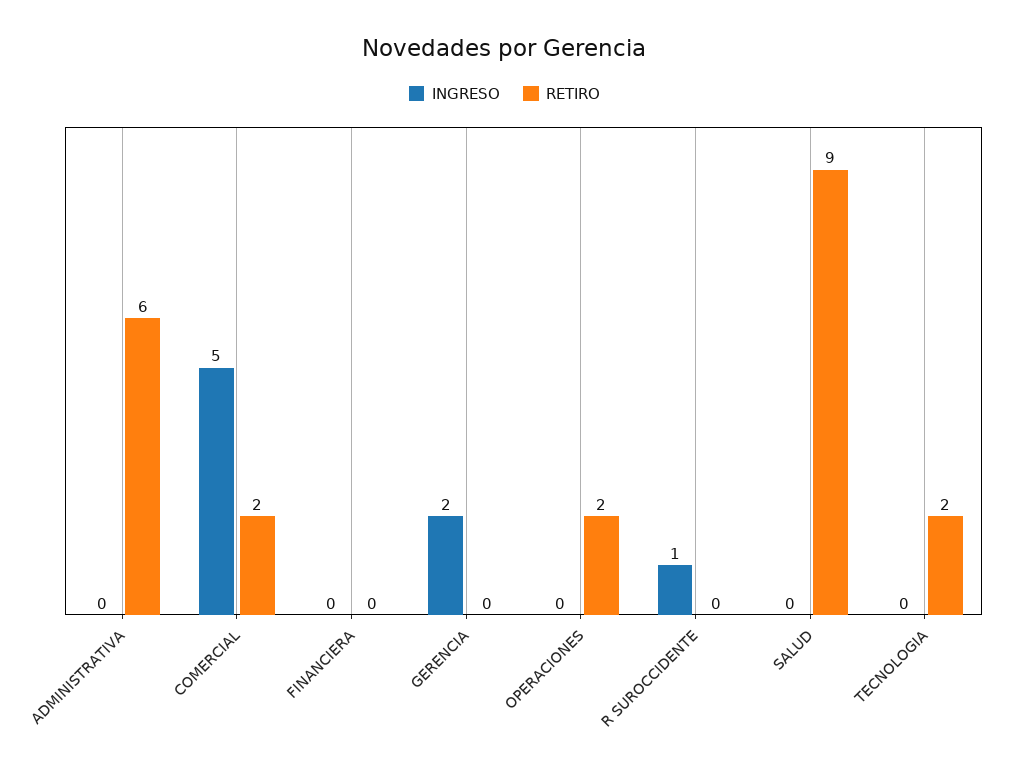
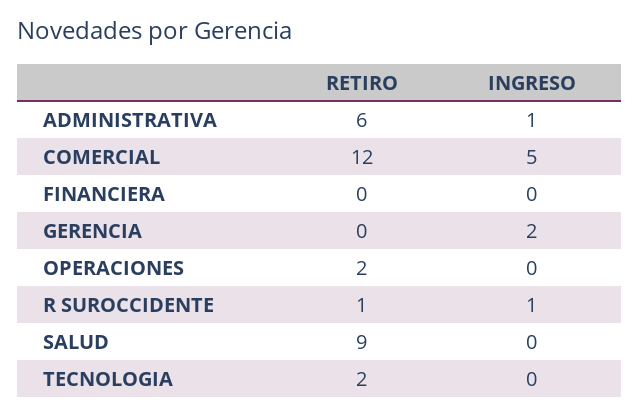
  {
    "INGRESO": {
-     "ADMINISTRATIVA": 0,
+     "ADMINISTRATIVA": 1,
      "COMERCIAL": 5,
      "FINANCIERA": 0,
      "GERENCIA": 2,
      "OPERACIONES": 0,
      "R SUROCCIDENTE": 1,
      "SALUD": 0,
      "TECNOLOGIA": 0
    },
    "RETIRO": {
      "ADMINISTRATIVA": 6,
-     "COMERCIAL": 2,
+     "COMERCIAL": 12,
      "FINANCIERA": 0,
      "GERENCIA": 0,
      "OPERACIONES": 2,
-     "R SUROCCIDENTE": 0,
+     "R SUROCCIDENTE": 1,
      "SALUD": 9,
      "TECNOLOGIA": 2
    }
  }

